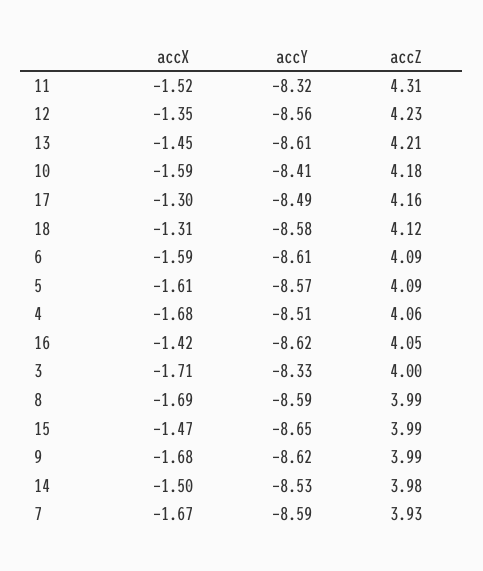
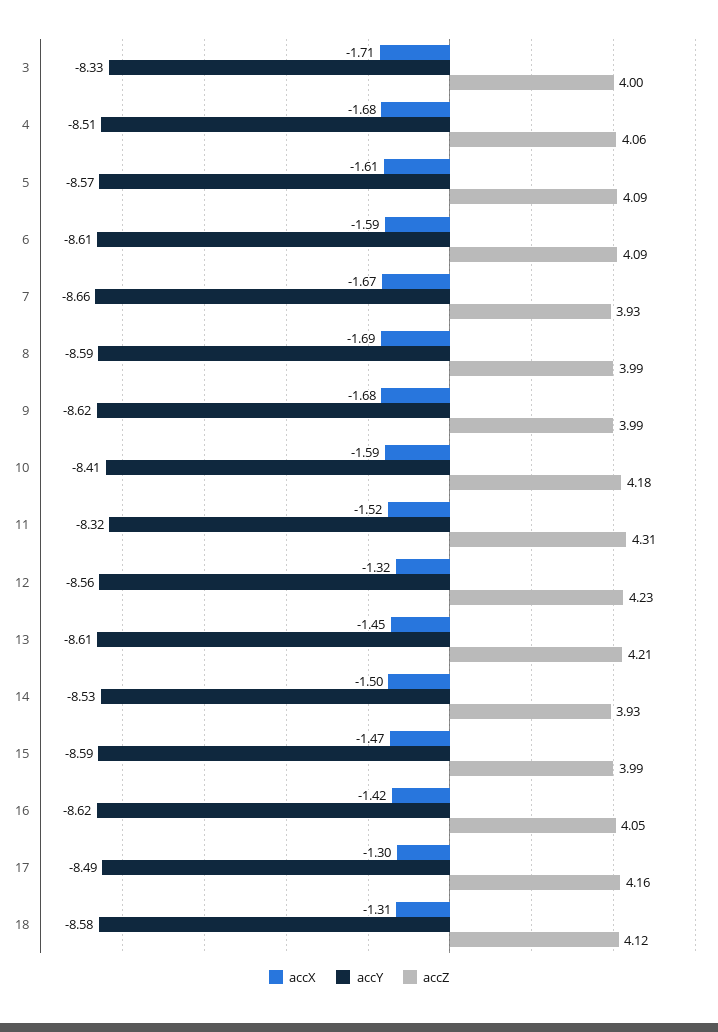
  {
    "accX": {
      "11": -1.52,
-     "12": -1.35,
+     "12": -1.32,
      "13": -1.45,
      "10": -1.59,
      "17": -1.3,
      "18": -1.31,
      "6": -1.59,
      "5": -1.61,
      "4": -1.68,
      "16": -1.42,
      "3": -1.71,
      "8": -1.69,
      "15": -1.47,
      "9": -1.68,
      "14": -1.5,
      "7": -1.67
    },
    "accY": {
      "11": -8.32,
      "12": -8.56,
      "13": -8.61,
      "10": -8.41,
      "17": -8.49,
      "18": -8.58,
      "6": -8.61,
      "5": -8.57,
      "4": -8.51,
      "16": -8.62,
      "3": -8.33,
      "8": -8.59,
-     "15": -8.65,
+     "15": -8.59,
      "9": -8.62,
      "14": -8.53,
-     "7": -8.59
+     "7": -8.66
    },
    "accZ": {
      "11": 4.31,
      "12": 4.23,
      "13": 4.21,
      "10": 4.18,
      "17": 4.16,
      "18": 4.12,
      "6": 4.09,
      "5": 4.09,
      "4": 4.06,
      "16": 4.05,
      "3": 4,
      "8": 3.99,
      "15": 3.99,
      "9": 3.99,
-     "14": 3.98,
+     "14": 3.93,
      "7": 3.93
    }
  }

